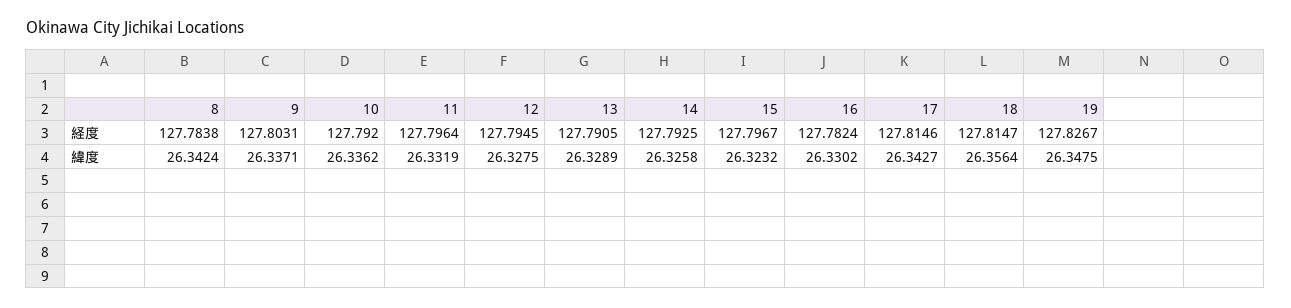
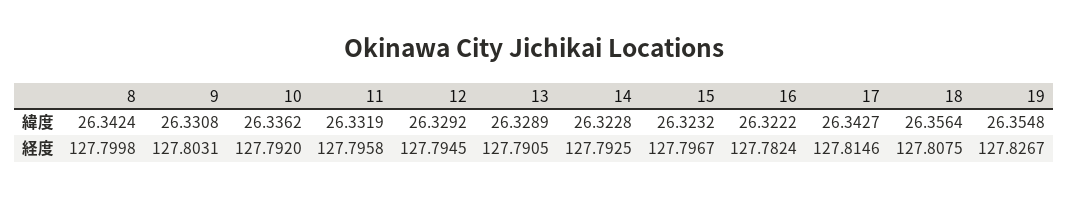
  {
    "8": {
-     "経度": 127.7838,
+     "経度": 127.7998,
      "緯度": 26.3424
    },
    "9": {
      "経度": 127.8031,
-     "緯度": 26.3371
+     "緯度": 26.3308
    },
    "10": {
      "経度": 127.792,
      "緯度": 26.3362
    },
    "11": {
-     "経度": 127.7964,
+     "経度": 127.7958,
      "緯度": 26.3319
    },
    "12": {
      "経度": 127.7945,
-     "緯度": 26.3275
+     "緯度": 26.3292
    },
    "13": {
      "経度": 127.7905,
      "緯度": 26.3289
    },
    "14": {
      "経度": 127.7925,
-     "緯度": 26.3258
+     "緯度": 26.3228
    },
    "15": {
      "経度": 127.7967,
      "緯度": 26.3232
    },
    "16": {
      "経度": 127.7824,
-     "緯度": 26.3302
+     "緯度": 26.3222
    },
    "17": {
      "経度": 127.8146,
      "緯度": 26.3427
    },
    "18": {
-     "経度": 127.8147,
+     "経度": 127.8075,
      "緯度": 26.3564
    },
    "19": {
      "経度": 127.8267,
-     "緯度": 26.3475
+     "緯度": 26.3548
    }
  }

